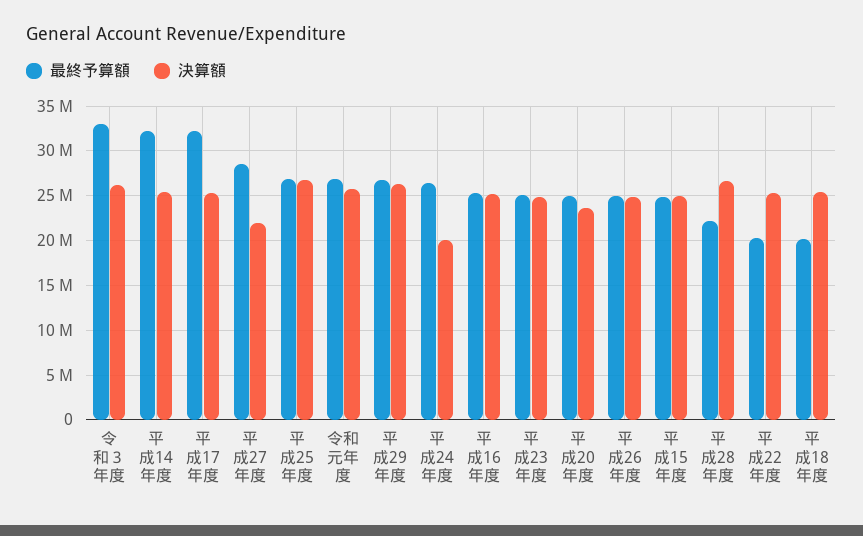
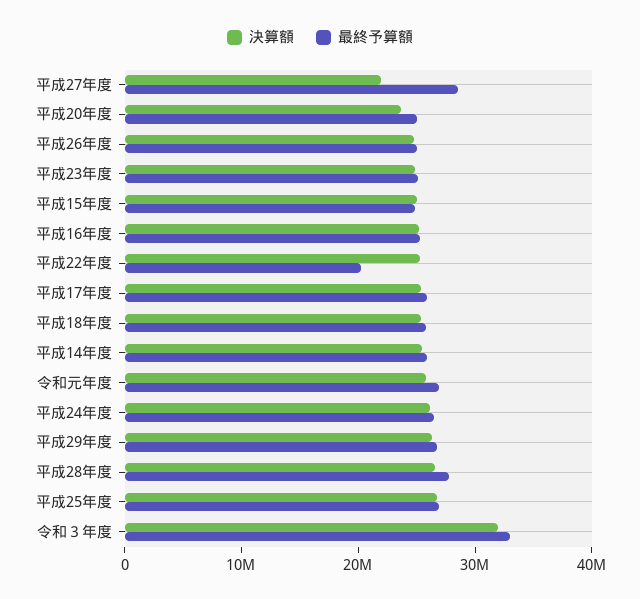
  {
    "最終予算額": {
      "令和３年度": 33000000,
-     "平成14年度": 32000000,
+     "平成14年度": 26000000,
-     "平成17年度": 32000000,
+     "平成17年度": 26000000,
      "平成27年度": 29000000,
      "平成25年度": 27000000,
      "令和元年度": 27000000,
      "平成29年度": 27000000,
      "平成24年度": 26000000,
      "平成16年度": 25000000,
      "平成23年度": 25000000,
      "平成20年度": 25000000,
      "平成26年度": 25000000,
      "平成15年度": 25000000,
-     "平成28年度": 22000000,
+     "平成28年度": 28000000,
      "平成22年度": 20000000,
-     "平成18年度": 20000000
+     "平成18年度": 26000000
    },
    "決算額": {
-     "令和３年度": 26000000,
+     "令和３年度": 32000000,
      "平成14年度": 25000000,
      "平成17年度": 25000000,
      "平成27年度": 22000000,
      "平成25年度": 27000000,
      "令和元年度": 26000000,
      "平成29年度": 26000000,
-     "平成24年度": 20000000,
+     "平成24年度": 26000000,
      "平成16年度": 25000000,
      "平成23年度": 25000000,
      "平成20年度": 24000000,
      "平成26年度": 25000000,
      "平成15年度": 25000000,
      "平成28年度": 27000000,
      "平成22年度": 25000000,
      "平成18年度": 25000000
    }
  }

